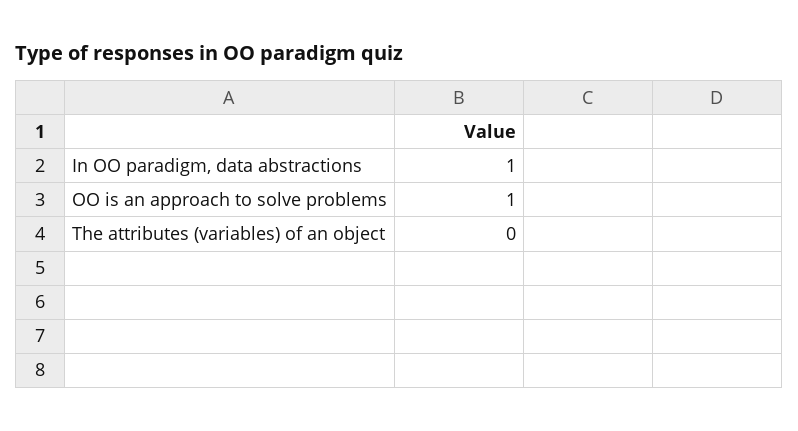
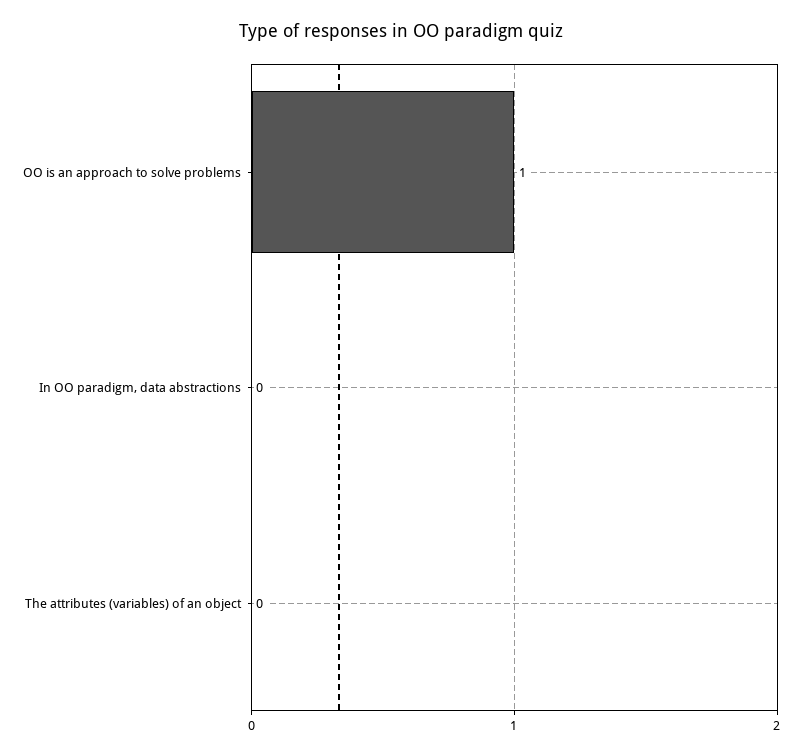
  {
-   "In OO paradigm, data abstractions": 1,
+   "In OO paradigm, data abstractions": 0,
    "OO is an approach to solve problems": 1,
    "The attributes (variables) of an object": 0
  }

